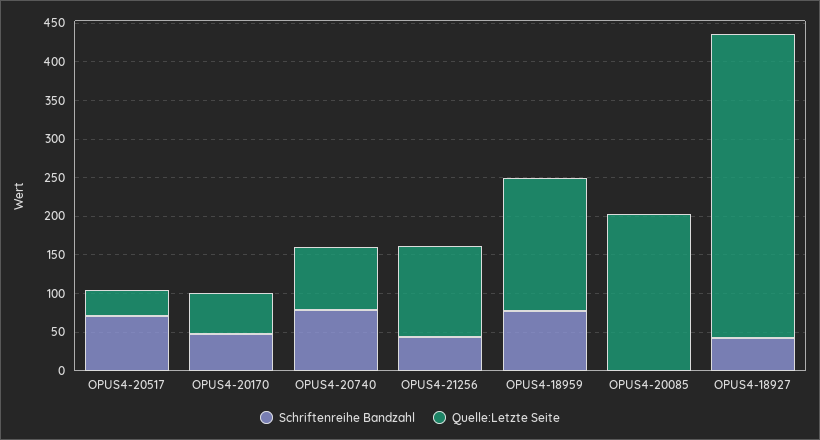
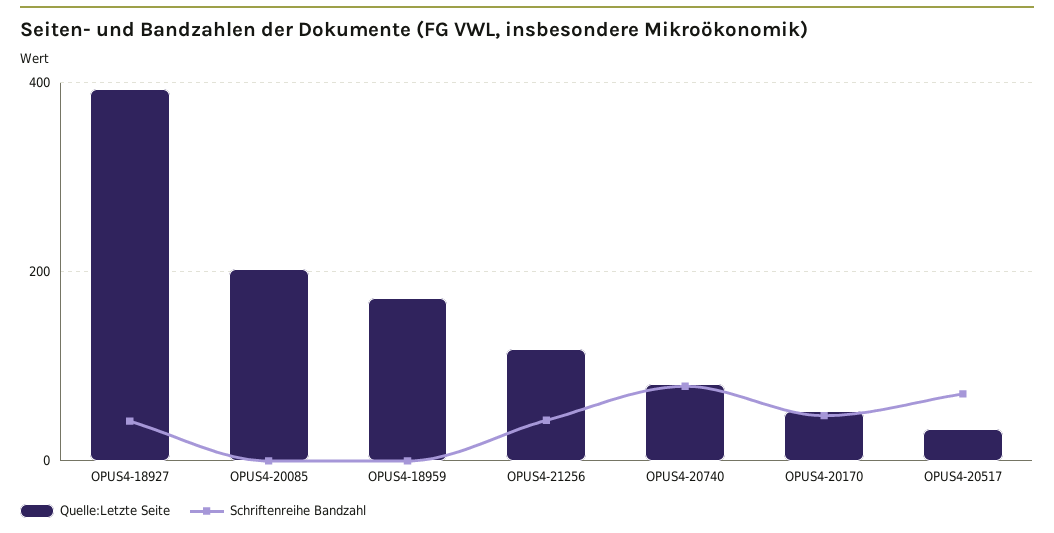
  {
    "Schriftenreihe Bandzahl": {
      "OPUS4-20517": 80,
      "OPUS4-20170": 40,
      "OPUS4-20740": 80,
      "OPUS4-21256": 40,
-     "OPUS4-18959": 75,
+     "OPUS4-18959": 0,
      "OPUS4-20085": 0,
      "OPUS4-18927": 40
    },
    "Quelle:Letzte Seite": {
      "OPUS4-20517": 40,
      "OPUS4-20170": 60,
      "OPUS4-20740": 80,
      "OPUS4-21256": 120,
      "OPUS4-18959": 180,
      "OPUS4-20085": 200,
      "OPUS4-18927": 400
    }
  }

